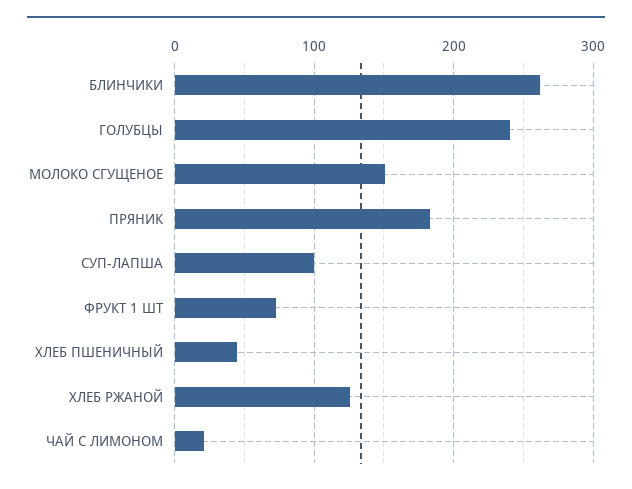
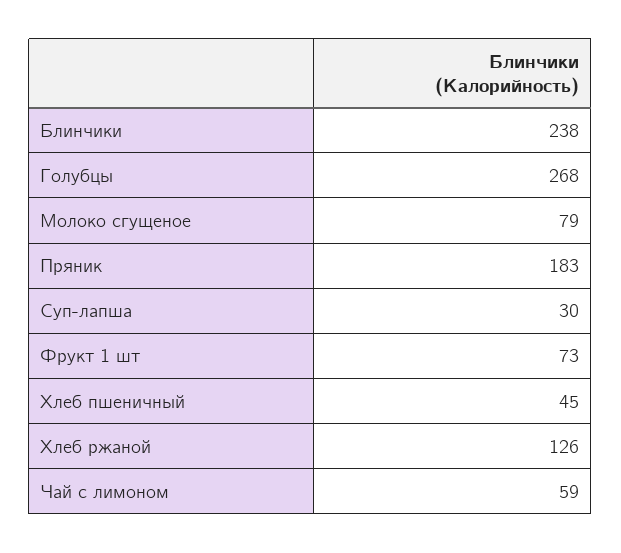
  {
-   "БЛИНЧИКИ": 260,
+   "БЛИНЧИКИ": 238,
-   "ГОЛУБЦЫ": 240,
+   "ГОЛУБЦЫ": 268,
-   "МОЛОКО СГУЩЕНОЕ": 150,
+   "МОЛОКО СГУЩЕНОЕ": 79,
    "ПРЯНИК": 183,
-   "СУП-ЛАПША": 100,
+   "СУП-ЛАПША": 30,
    "ФРУКТ 1 ШТ": 73,
    "ХЛЕБ ПШЕНИЧНЫЙ": 45,
    "ХЛЕБ РЖАНОЙ": 126,
-   "ЧАЙ С ЛИМОНОМ": 20
+   "ЧАЙ С ЛИМОНОМ": 59
  }

